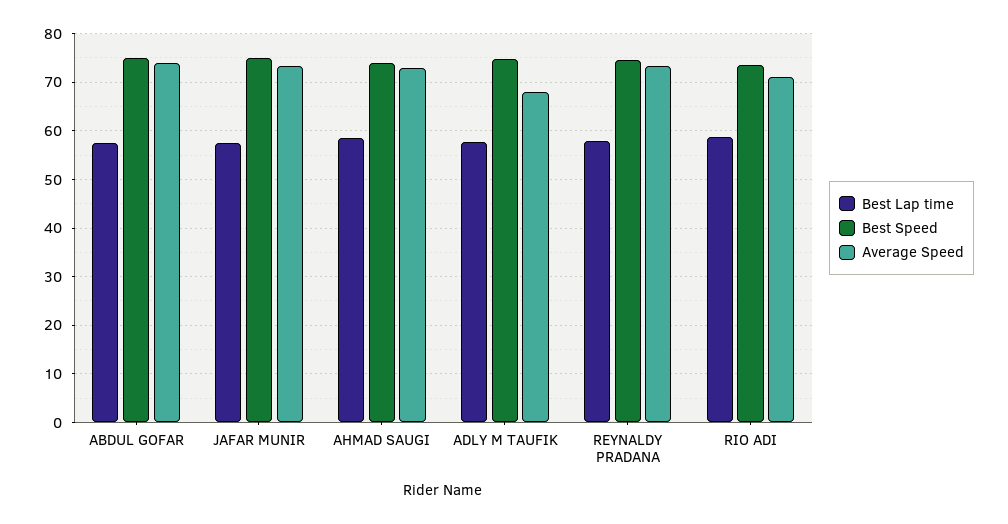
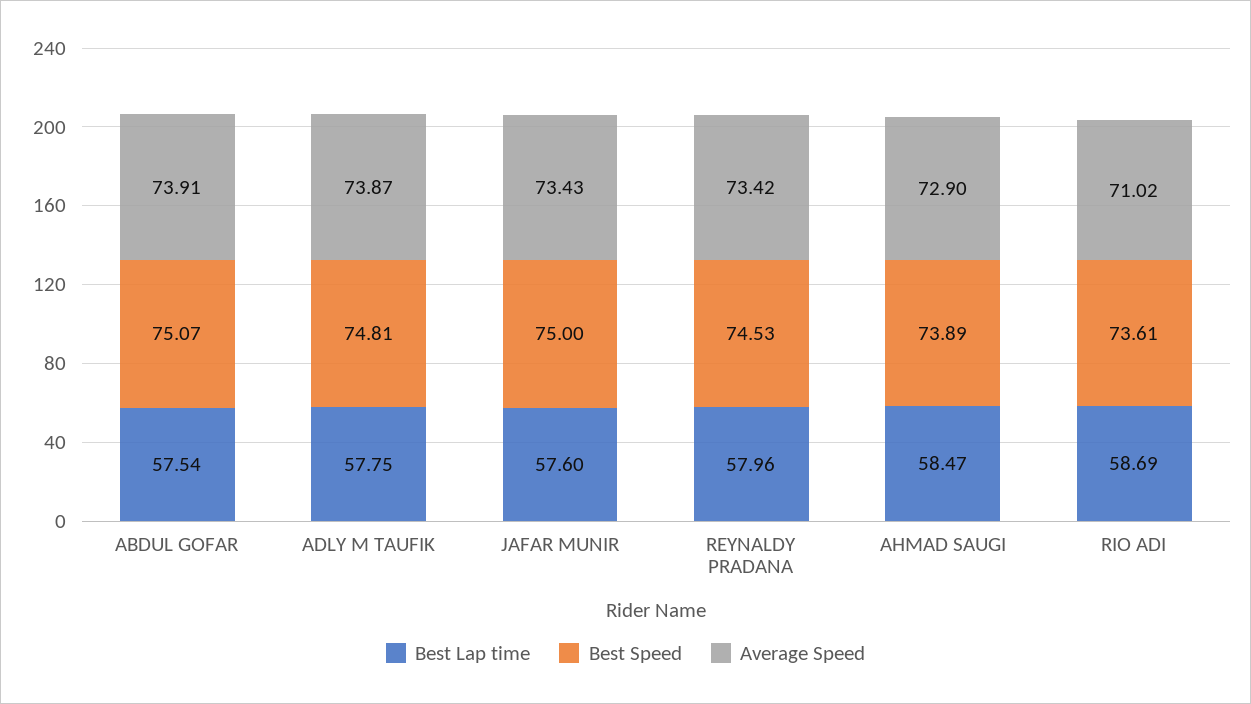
  {
    "Best Lap time": {
      "ABDUL GOFAR": 57.54,
      "JAFAR MUNIR": 57.6,
      "AHMAD SAUGI": 58.47,
      "ADLY M TAUFIK": 57.75,
      "REYNALDY PRADANA": 57.96,
      "RIO ADI": 58.69
    },
    "Best Speed": {
      "ABDUL GOFAR": 75.07,
      "JAFAR MUNIR": 75,
      "AHMAD SAUGI": 73.89,
      "ADLY M TAUFIK": 74.81,
      "REYNALDY PRADANA": 74.53,
      "RIO ADI": 73.61
    },
    "Average Speed": {
      "ABDUL GOFAR": 73.91,
      "JAFAR MUNIR": 73.43,
      "AHMAD SAUGI": 72.9,
-     "ADLY M TAUFIK": 68,
+     "ADLY M TAUFIK": 73.87,
      "REYNALDY PRADANA": 73.42,
      "RIO ADI": 71.02
    }
  }

